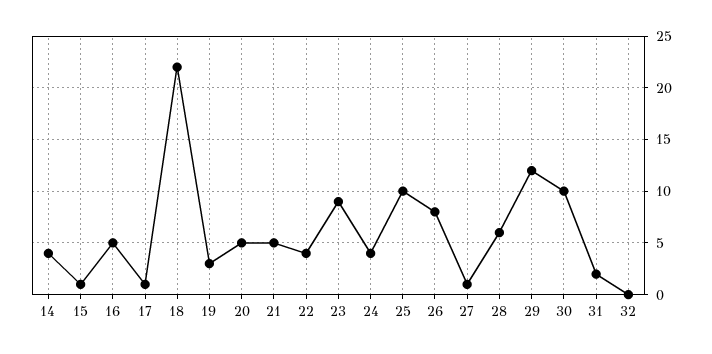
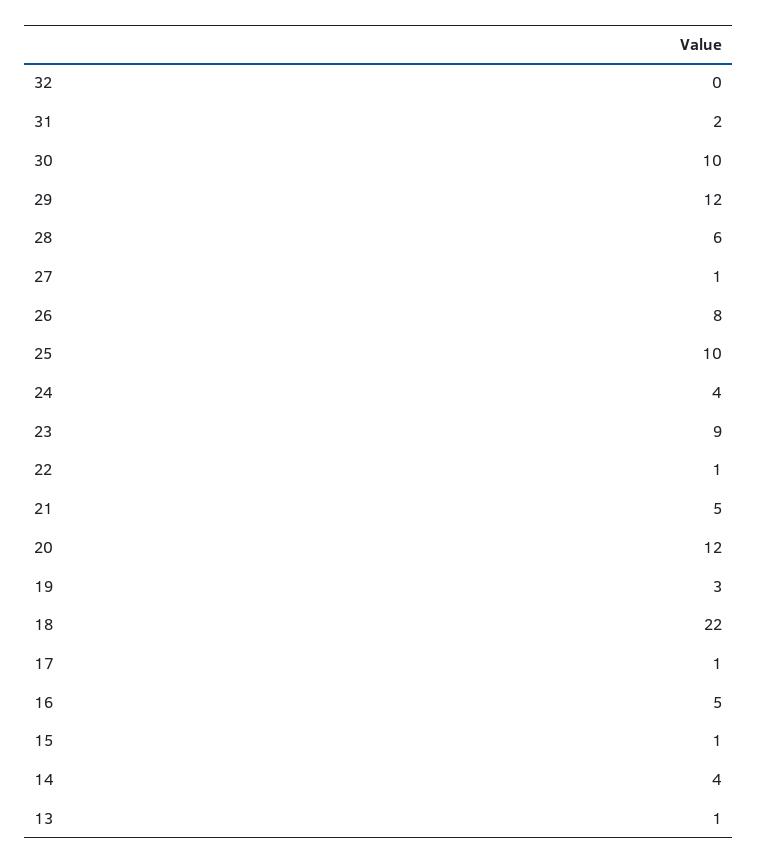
  {
    "14": 4,
    "15": 1,
    "16": 5,
    "17": 1,
    "18": 22,
    "19": 3,
-   "20": 5,
+   "20": 12,
    "21": 5,
-   "22": 4,
+   "22": 1,
    "23": 9,
    "24": 4,
    "25": 10,
    "26": 8,
    "27": 1,
    "28": 6,
    "29": 12,
    "30": 10,
    "31": 2,
-   "32": 0
+   "32": 0,
+   "13": 1
  }

